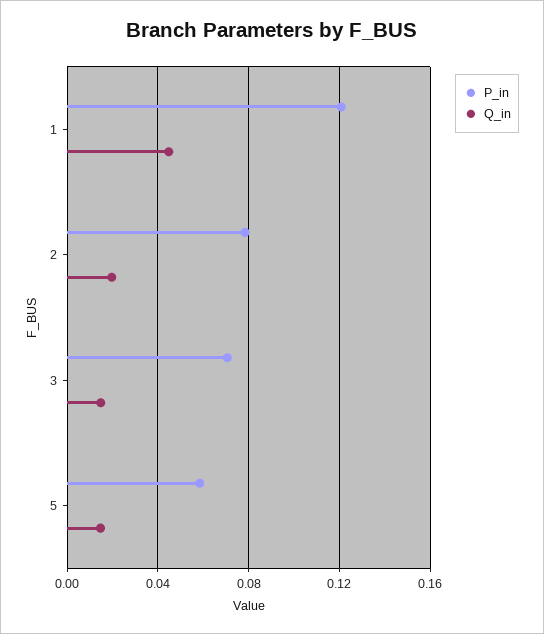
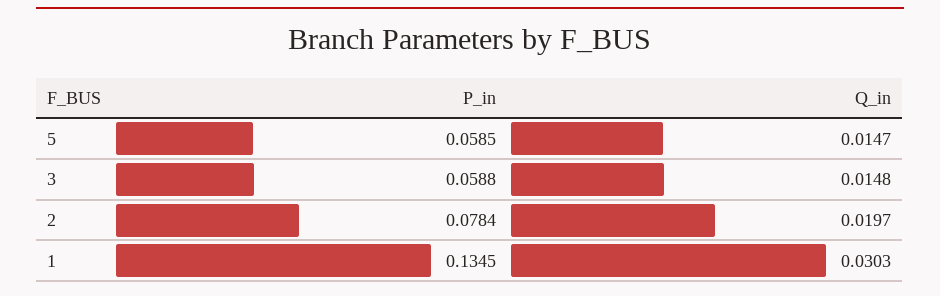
  {
    "P_in": {
-     "1": 0.12,
+     "1": 0.1345,
      "2": 0.0784,
-     "3": 0.07,
+     "3": 0.0588,
      "5": 0.0585
    },
    "Q_in": {
-     "1": 0.045,
+     "1": 0.0303,
      "2": 0.0197,
      "3": 0.0148,
      "5": 0.0147
    }
  }

